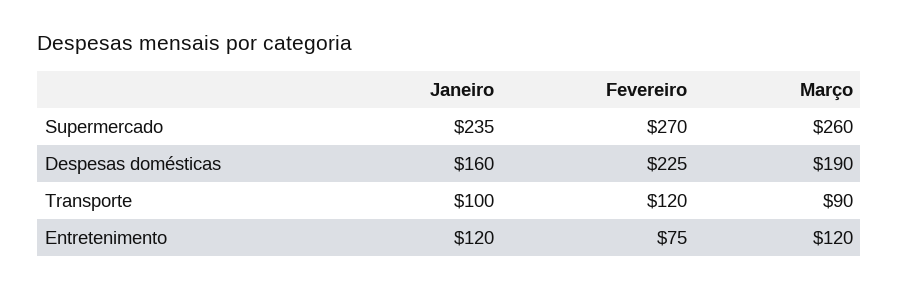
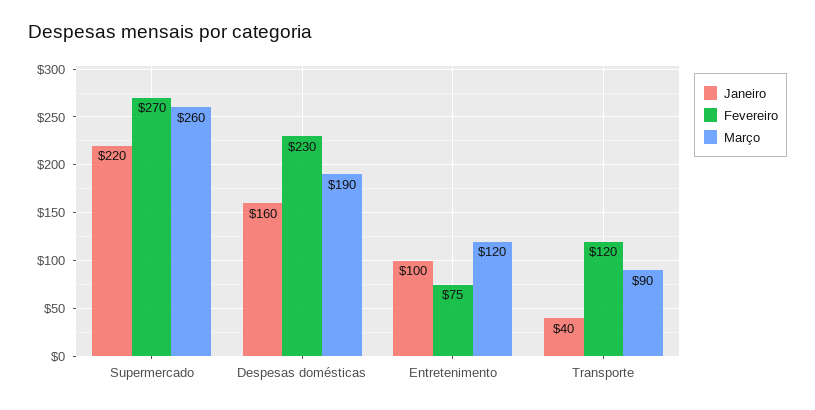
  {
    "Janeiro": {
-     "Supermercado": 235,
+     "Supermercado": 220,
      "Despesas domésticas": 160,
-     "Transporte": 100,
+     "Transporte": 40,
-     "Entretenimento": 120
+     "Entretenimento": 100
    },
    "Fevereiro": {
      "Supermercado": 270,
-     "Despesas domésticas": 225,
+     "Despesas domésticas": 230,
      "Transporte": 120,
      "Entretenimento": 75
    },
    "Março": {
      "Supermercado": 260,
      "Despesas domésticas": 190,
      "Transporte": 90,
      "Entretenimento": 120
    }
  }

